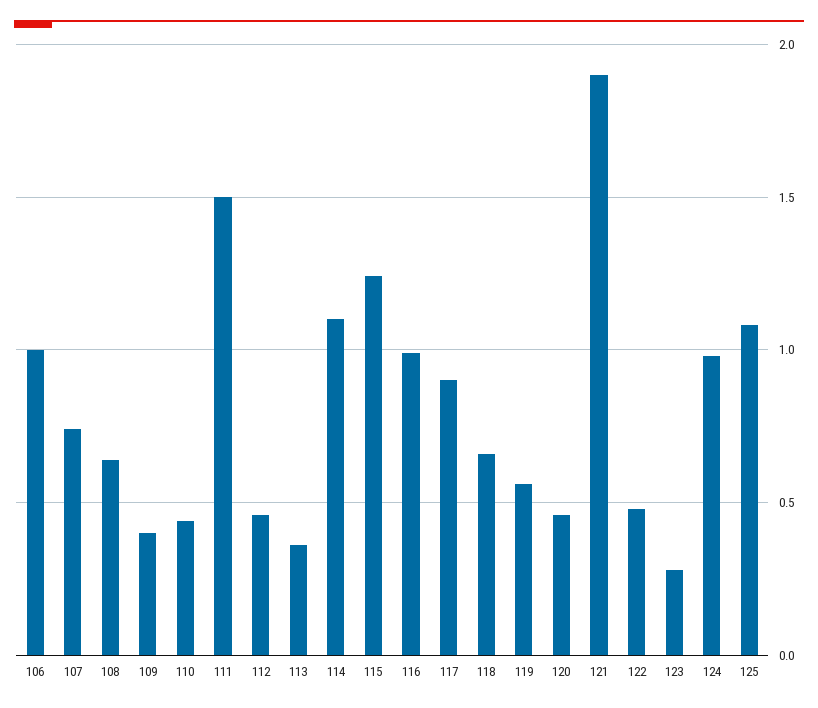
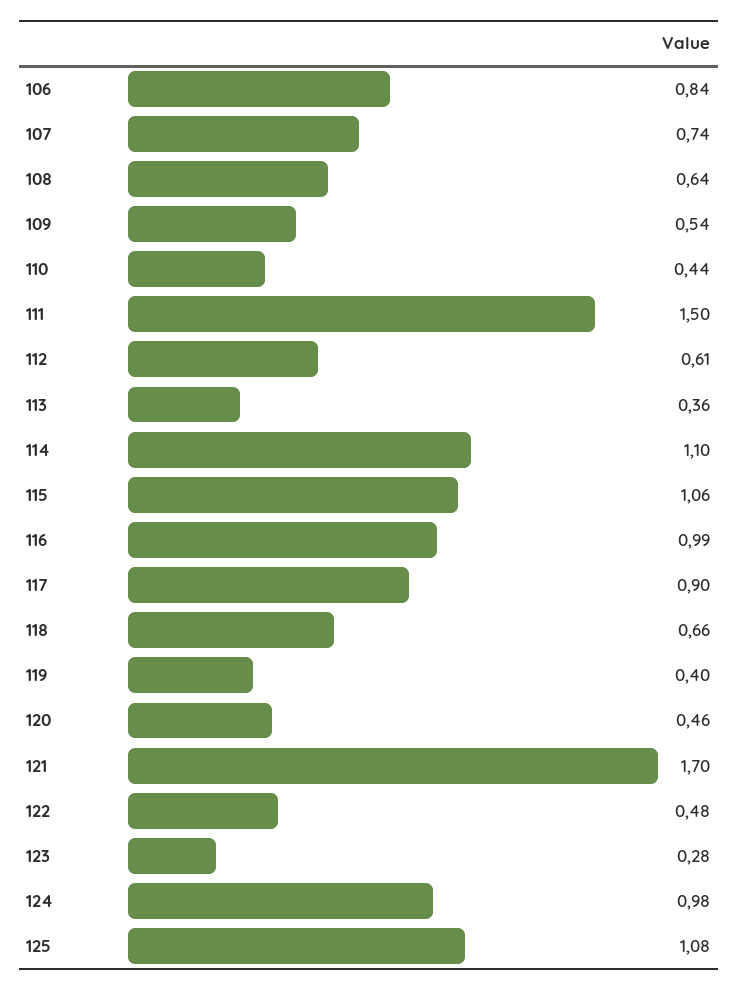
  {
-   "106": 1,
+   "106": 0.84,
    "107": 0.74,
    "108": 0.64,
-   "109": 0.4,
+   "109": 0.54,
    "110": 0.44,
    "111": 1.5,
-   "112": 0.45,
+   "112": 0.61,
    "113": 0.36,
    "114": 1.1,
-   "115": 1.25,
+   "115": 1.06,
    "116": 0.99,
    "117": 0.9,
    "118": 0.66,
-   "119": 0.55,
+   "119": 0.4,
    "120": 0.46,
-   "121": 1.9,
+   "121": 1.7,
    "122": 0.48,
    "123": 0.28,
    "124": 0.98,
    "125": 1.08
  }

